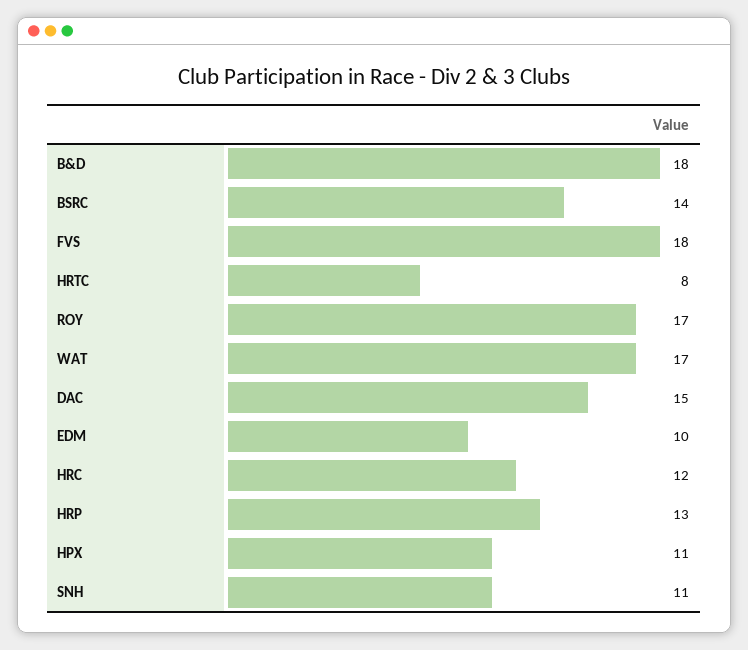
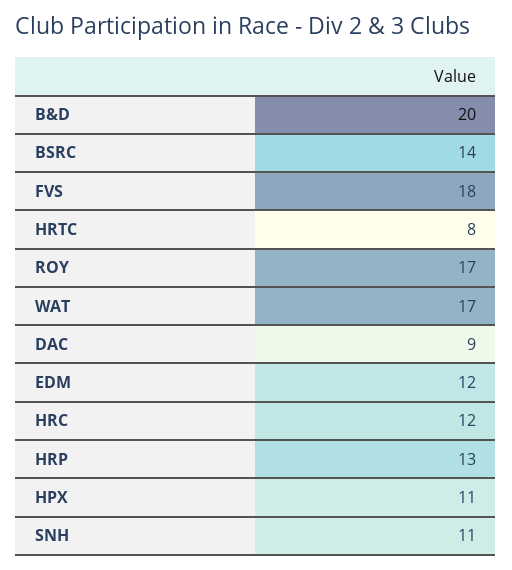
  {
-   "B&D": 18,
+   "B&D": 20,
    "BSRC": 14,
    "FVS": 18,
    "HRTC": 8,
    "ROY": 17,
    "WAT": 17,
-   "DAC": 15,
+   "DAC": 9,
-   "EDM": 10,
+   "EDM": 12,
    "HRC": 12,
    "HRP": 13,
    "HPX": 11,
    "SNH": 11
  }

